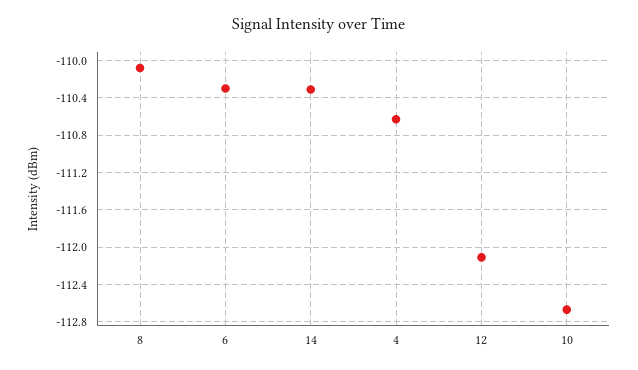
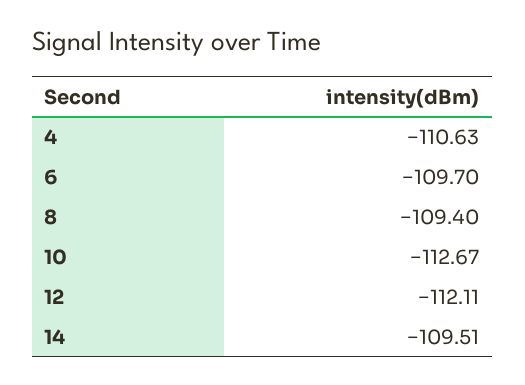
  {
-   "8": -110.1,
+   "8": -109.4,
-   "6": -110.3,
+   "6": -109.7,
-   "14": -110.3,
+   "14": -109.51,
    "4": -110.63,
    "12": -112.11,
    "10": -112.67
  }

